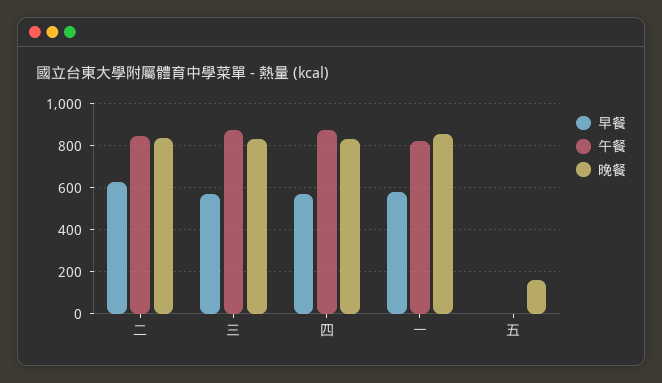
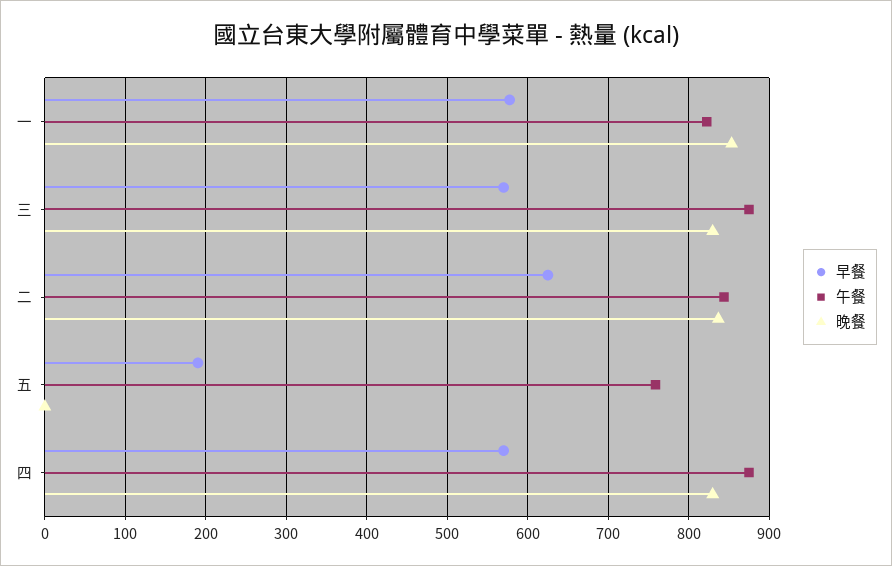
  {
    "早餐": {
      "二": 630,
      "三": 570,
      "四": 570,
      "一": 580,
-     "五": 0
+     "五": 190
    },
    "午餐": {
      "二": 840,
      "三": 880,
      "四": 880,
      "一": 820,
-     "五": 0
+     "五": 760
    },
    "晚餐": {
      "二": 840,
      "三": 830,
      "四": 830,
      "一": 850,
-     "五": 150
+     "五": 0
    }
  }

